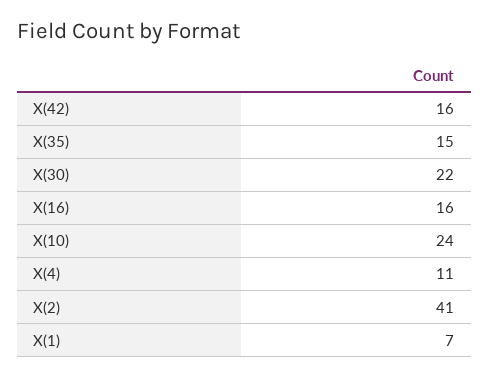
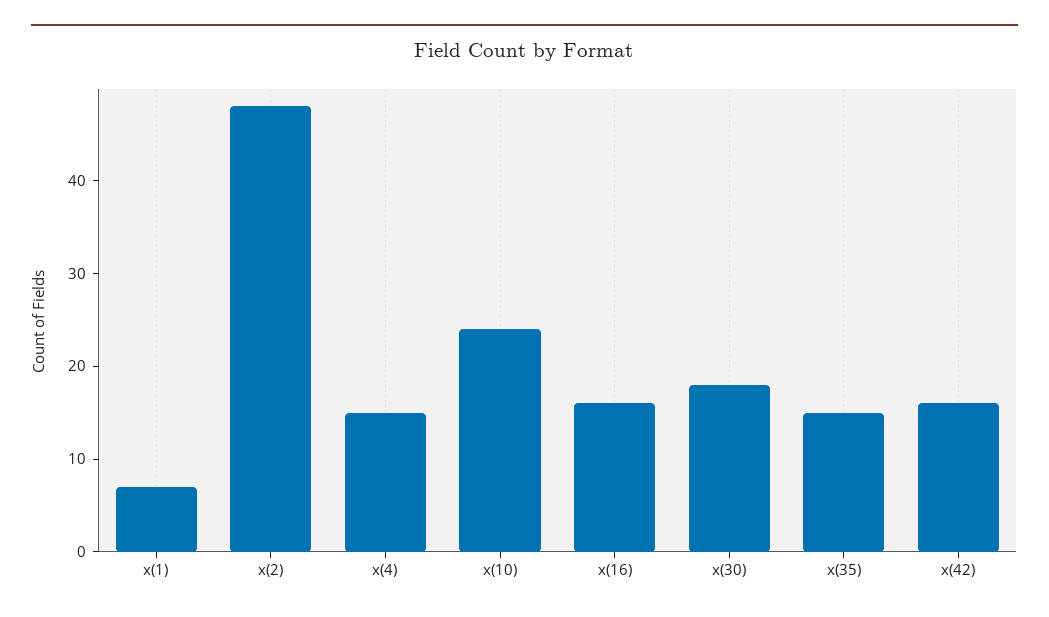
  {
    "X(42)": 16,
    "X(35)": 15,
-   "X(30)": 22,
+   "X(30)": 18,
    "X(16)": 16,
    "X(10)": 24,
-   "X(4)": 11,
+   "X(4)": 15,
-   "X(2)": 41,
+   "X(2)": 48,
    "X(1)": 7
  }

